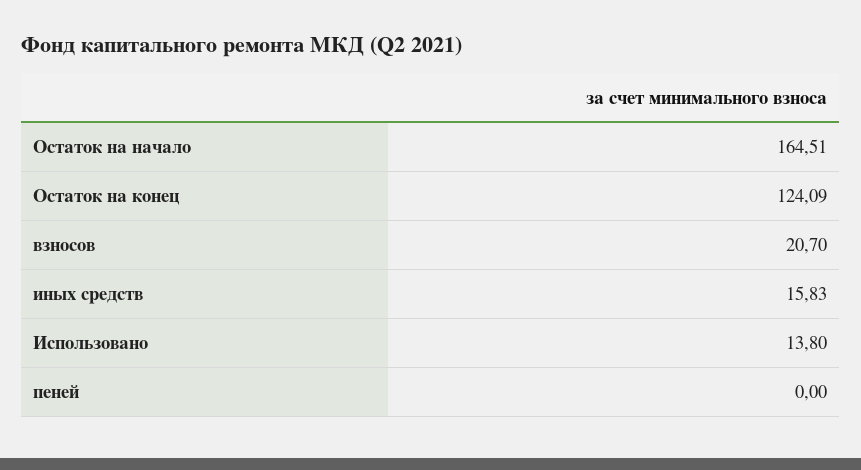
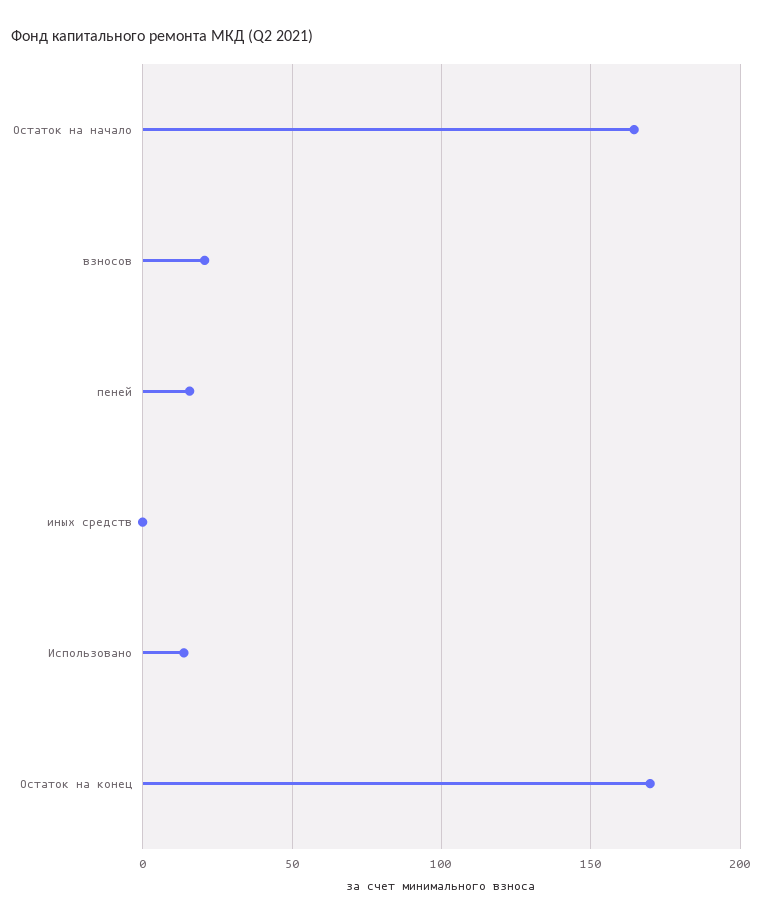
  {
    "Остаток на начало": 164.51,
-   "Остаток на конец": 124.09,
+   "Остаток на конец": 170,
    "взносов": 20.7,
-   "иных средств": 15.83,
+   "иных средств": 0,
    "Использовано": 13.8,
-   "пеней": 0
+   "пеней": 15
  }

